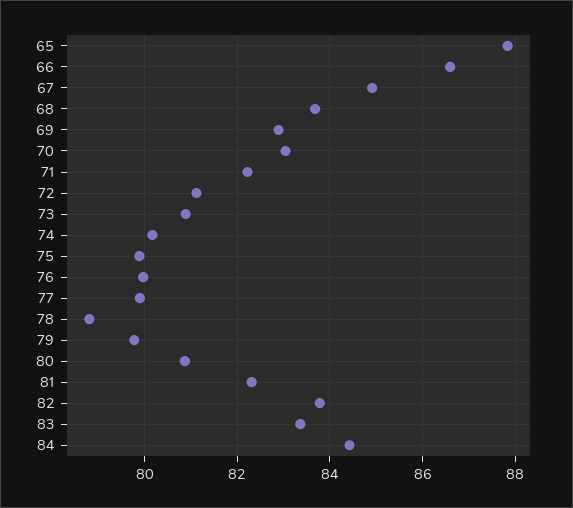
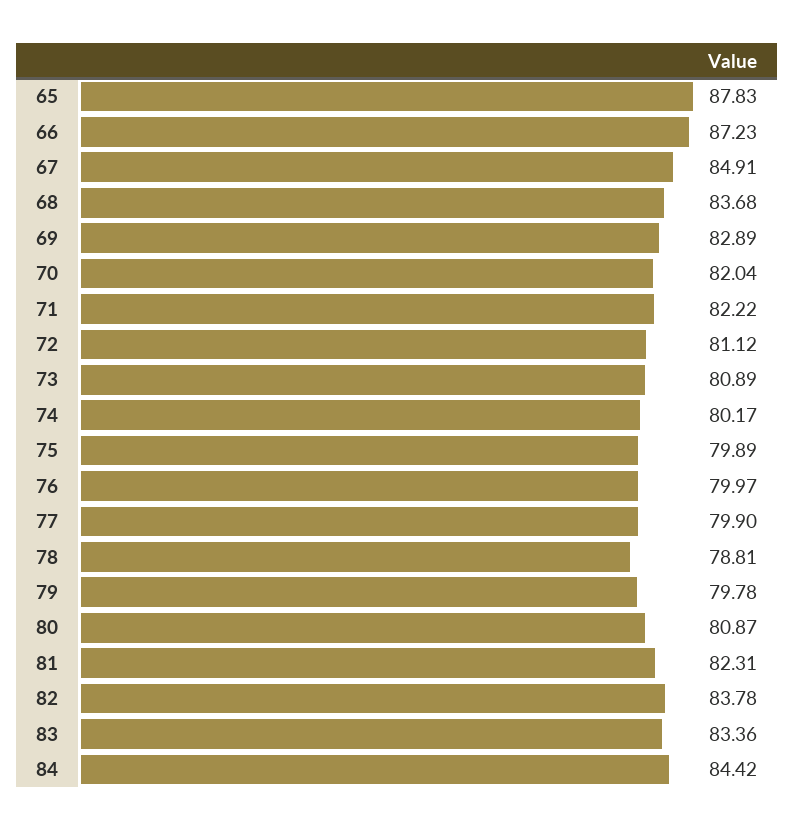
  {
    "65": 87.83,
-   "66": 86.6,
+   "66": 87.23,
    "67": 84.91,
    "68": 83.68,
    "69": 82.89,
-   "70": 83,
+   "70": 82.04,
    "71": 82.22,
    "72": 81.12,
    "73": 80.89,
    "74": 80.17,
    "75": 79.89,
    "76": 79.97,
    "77": 79.9,
    "78": 78.81,
    "79": 79.78,
    "80": 80.87,
    "81": 82.31,
    "82": 83.78,
    "83": 83.36,
    "84": 84.42
  }

